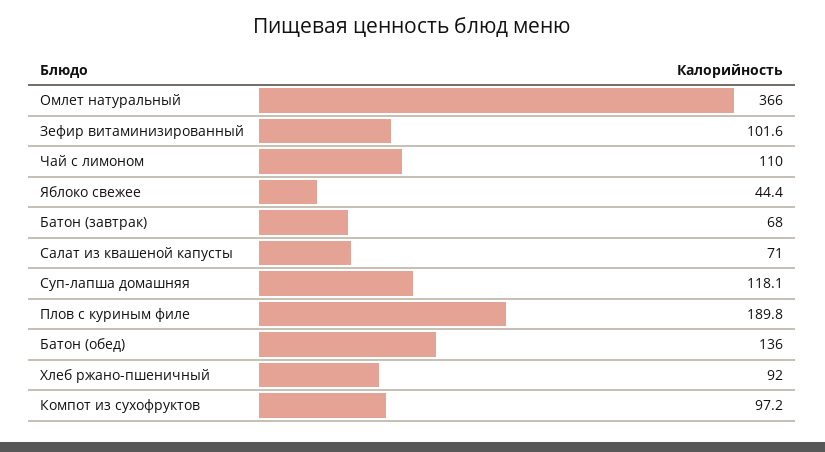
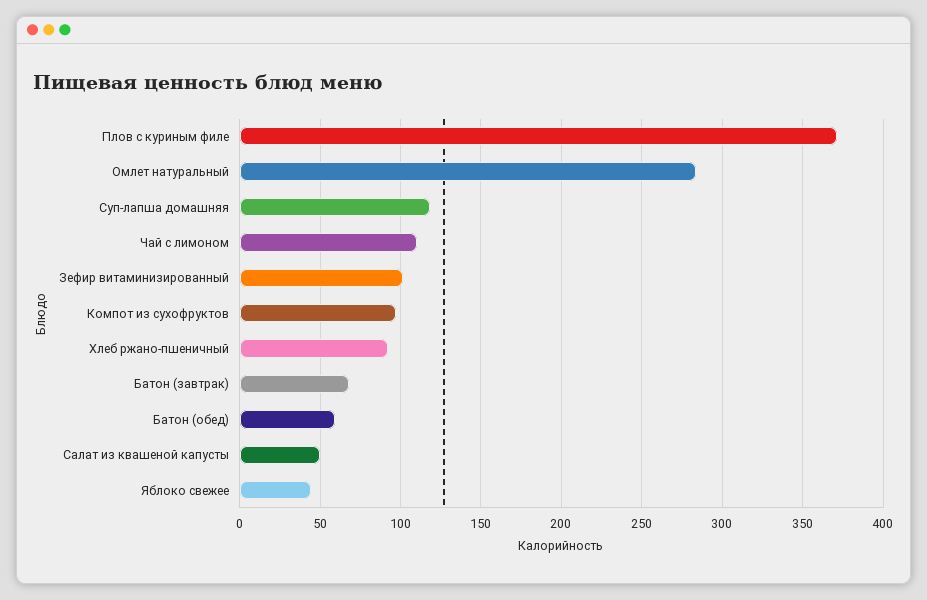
  {
-   "Омлет натуральный": 366,
+   "Омлет натуральный": 285,
    "Зефир витаминизированный": 101.6,
    "Чай с лимоном": 110,
    "Яблоко свежее": 44.4,
    "Батон (завтрак)": 68,
-   "Салат из квашеной капусты": 71,
+   "Салат из квашеной капусты": 50,
    "Суп-лапша домашняя": 118.1,
-   "Плов с куриным филе": 189.8,
+   "Плов с куриным филе": 370,
-   "Батон (обед)": 136,
+   "Батон (обед)": 60,
    "Хлеб ржано-пшеничный": 92,
    "Компот из сухофруктов": 97.2
  }

